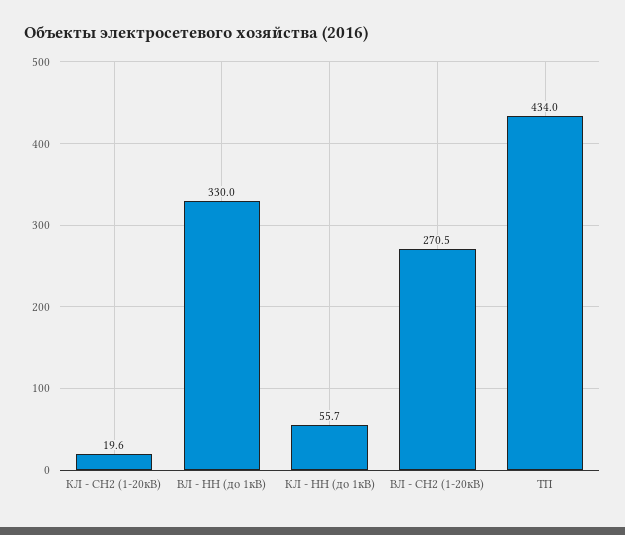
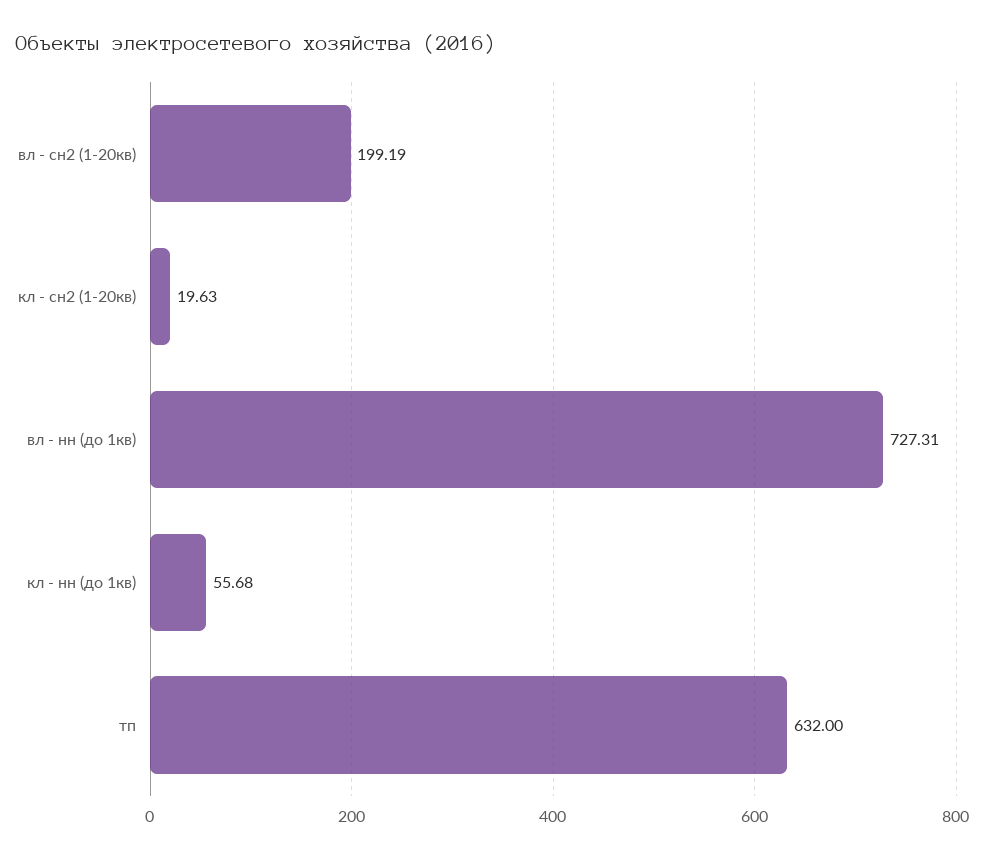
  {
    "КЛ - СН2 (1-20кВ)": 19.63,
-   "ВЛ - НН (до 1кВ)": 330,
+   "ВЛ - НН (до 1кВ)": 727.31,
    "КЛ - НН (до 1кВ)": 55.68,
-   "ВЛ - СН2 (1-20кВ)": 270.5,
+   "ВЛ - СН2 (1-20кВ)": 199.19,
-   "ТП": 434
+   "ТП": 632
  }

